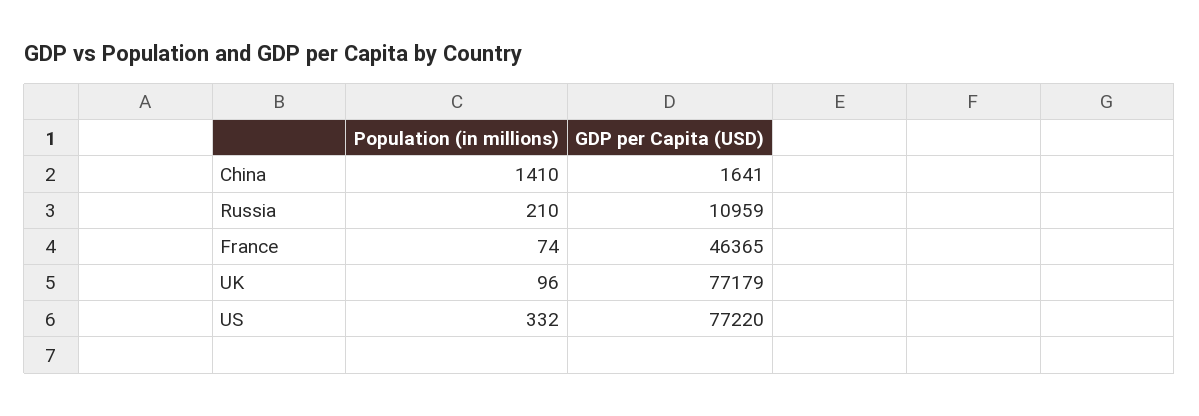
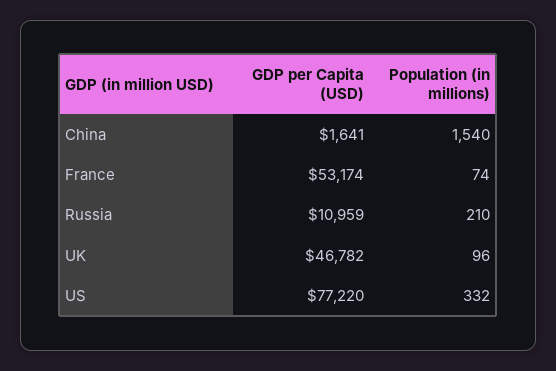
  {
    "Population (in millions)": {
-     "China": 1410,
+     "China": 1540,
      "Russia": 210,
      "France": 74,
      "UK": 96,
      "US": 332
    },
    "GDP per Capita (USD)": {
      "China": 1641,
      "Russia": 10959,
-     "France": 46365,
+     "France": 53174,
-     "UK": 77179,
+     "UK": 46782,
      "US": 77220
    }
  }

